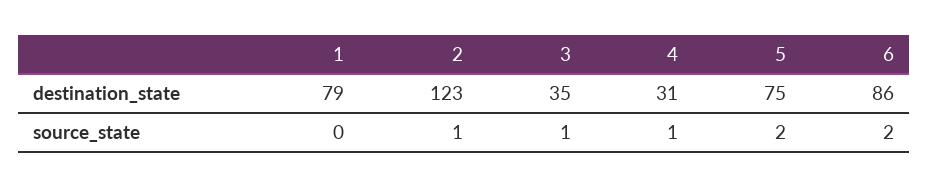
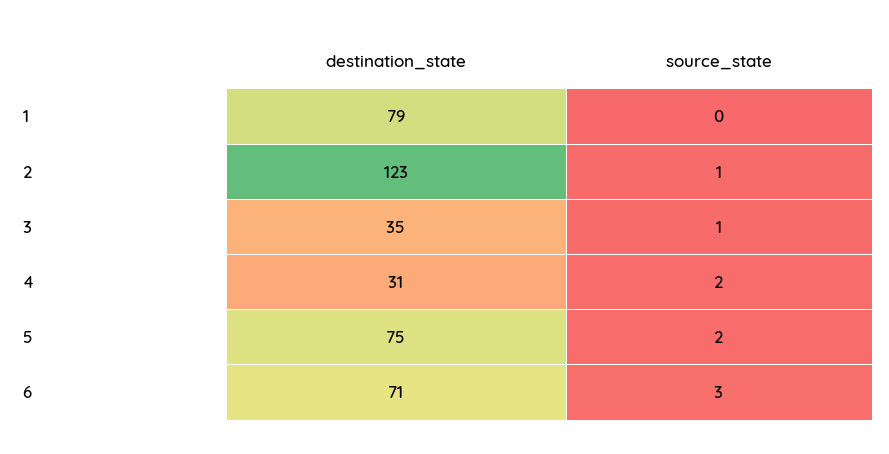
  {
    "1": {
      "destination_state": 79,
      "source_state": 0
    },
    "2": {
      "destination_state": 123,
      "source_state": 1
    },
    "3": {
      "destination_state": 35,
      "source_state": 1
    },
    "4": {
      "destination_state": 31,
-     "source_state": 1
+     "source_state": 2
    },
    "5": {
      "destination_state": 75,
      "source_state": 2
    },
    "6": {
-     "destination_state": 86,
+     "destination_state": 71,
-     "source_state": 2
+     "source_state": 3
    }
  }

